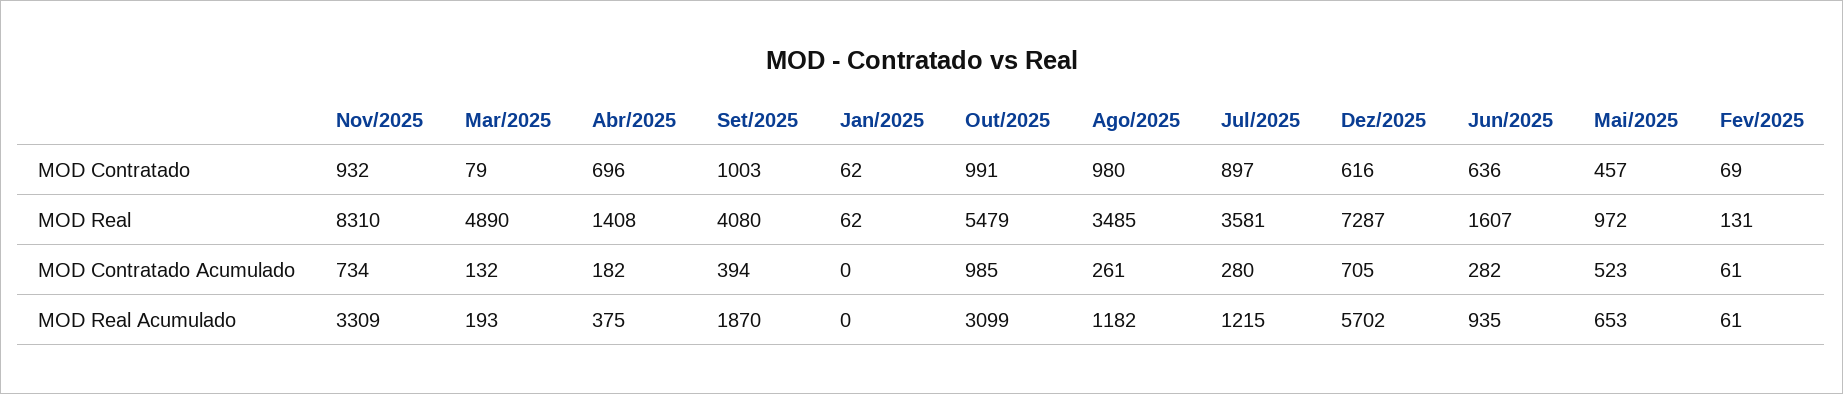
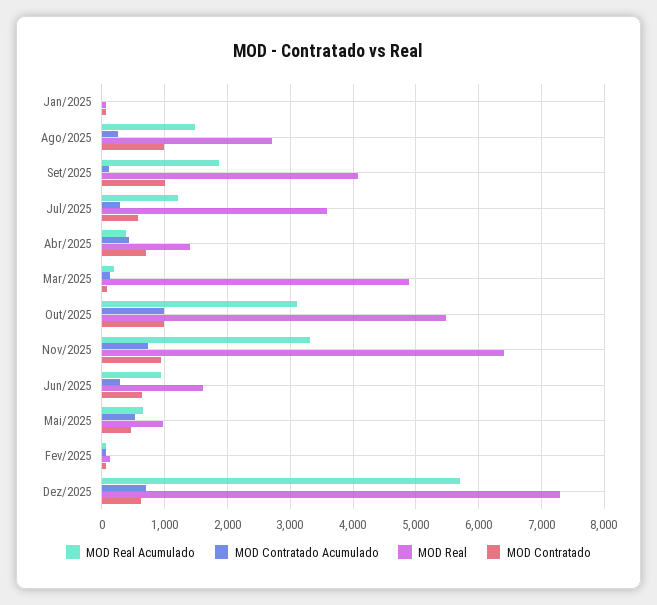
  {
    "MOD Contratado": {
      "Nov/2025": 932,
      "Mar/2025": 79,
      "Abr/2025": 696,
      "Set/2025": 1003,
      "Jan/2025": 62,
      "Out/2025": 991,
      "Ago/2025": 980,
-     "Jul/2025": 897,
+     "Jul/2025": 600,
      "Dez/2025": 616,
      "Jun/2025": 636,
      "Mai/2025": 457,
      "Fev/2025": 69
    },
    "MOD Real": {
-     "Nov/2025": 8310,
+     "Nov/2025": 6400,
      "Mar/2025": 4890,
      "Abr/2025": 1408,
      "Set/2025": 4080,
      "Jan/2025": 62,
      "Out/2025": 5479,
-     "Ago/2025": 3485,
+     "Ago/2025": 2700,
      "Jul/2025": 3581,
      "Dez/2025": 7287,
      "Jun/2025": 1607,
      "Mai/2025": 972,
      "Fev/2025": 131
    },
    "MOD Contratado Acumulado": {
      "Nov/2025": 734,
      "Mar/2025": 132,
-     "Abr/2025": 182,
+     "Abr/2025": 400,
-     "Set/2025": 394,
+     "Set/2025": 100,
      "Jan/2025": 0,
      "Out/2025": 985,
      "Ago/2025": 261,
      "Jul/2025": 280,
      "Dez/2025": 705,
      "Jun/2025": 282,
      "Mai/2025": 523,
      "Fev/2025": 61
    },
    "MOD Real Acumulado": {
      "Nov/2025": 3309,
      "Mar/2025": 193,
      "Abr/2025": 375,
      "Set/2025": 1870,
      "Jan/2025": 0,
      "Out/2025": 3099,
-     "Ago/2025": 1182,
+     "Ago/2025": 1500,
      "Jul/2025": 1215,
      "Dez/2025": 5702,
      "Jun/2025": 935,
      "Mai/2025": 653,
      "Fev/2025": 61
    }
  }

